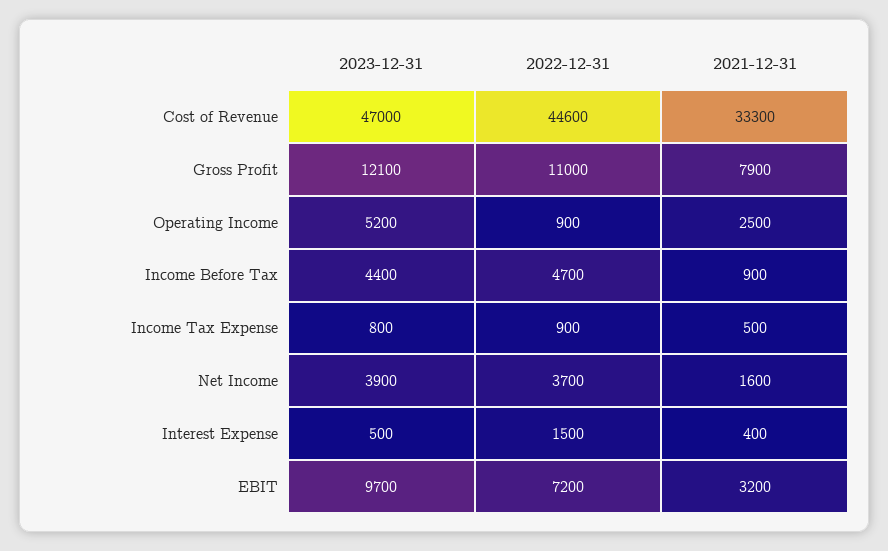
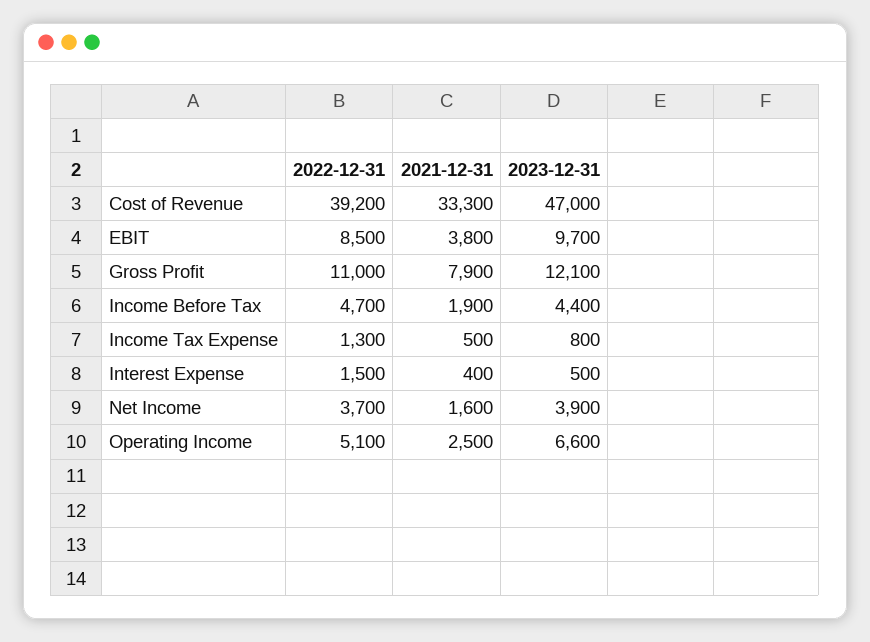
  {
    "2023-12-31": {
      "Cost of Revenue": 47000,
      "Gross Profit": 12100,
-     "Operating Income": 5200,
+     "Operating Income": 6600,
      "Income Before Tax": 4400,
      "Income Tax Expense": 800,
      "Net Income": 3900,
      "Interest Expense": 500,
      "EBIT": 9700
    },
    "2022-12-31": {
-     "Cost of Revenue": 44600,
+     "Cost of Revenue": 39200,
      "Gross Profit": 11000,
-     "Operating Income": 900,
+     "Operating Income": 5100,
      "Income Before Tax": 4700,
-     "Income Tax Expense": 900,
+     "Income Tax Expense": 1300,
      "Net Income": 3700,
      "Interest Expense": 1500,
-     "EBIT": 7200
+     "EBIT": 8500
    },
    "2021-12-31": {
      "Cost of Revenue": 33300,
      "Gross Profit": 7900,
      "Operating Income": 2500,
-     "Income Before Tax": 900,
+     "Income Before Tax": 1900,
      "Income Tax Expense": 500,
      "Net Income": 1600,
      "Interest Expense": 400,
-     "EBIT": 3200
+     "EBIT": 3800
    }
  }

